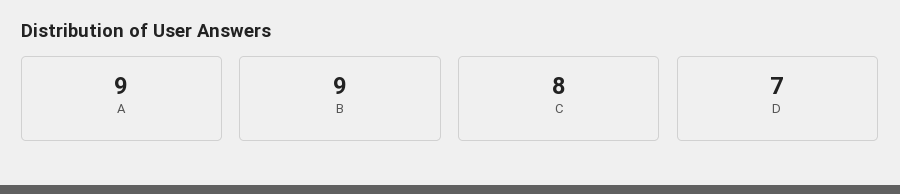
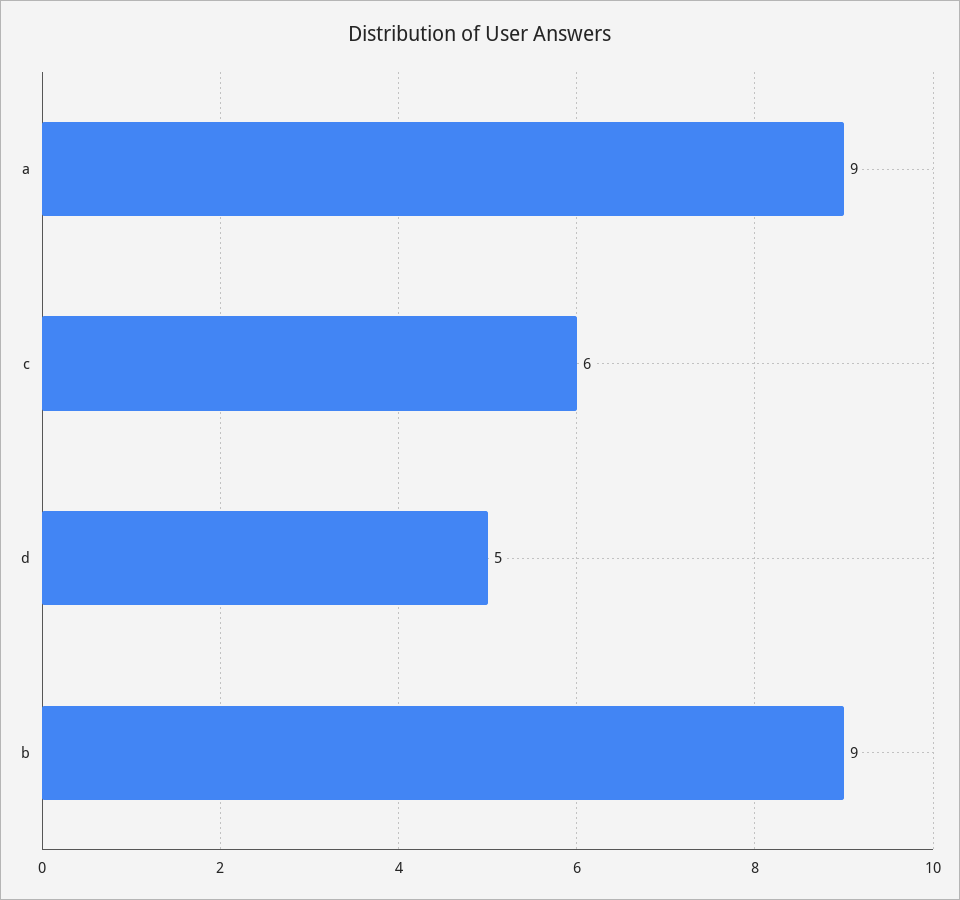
  {
    "A": 9,
    "B": 9,
-   "C": 8,
+   "C": 6,
-   "D": 7
+   "D": 5
  }

